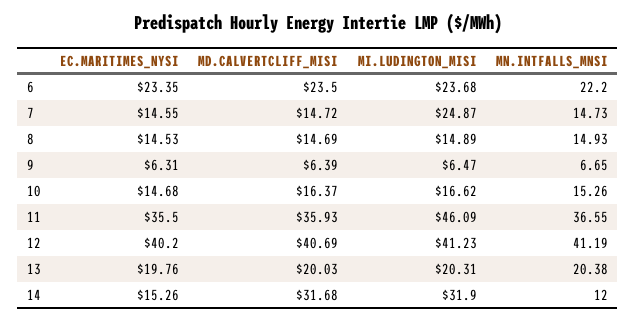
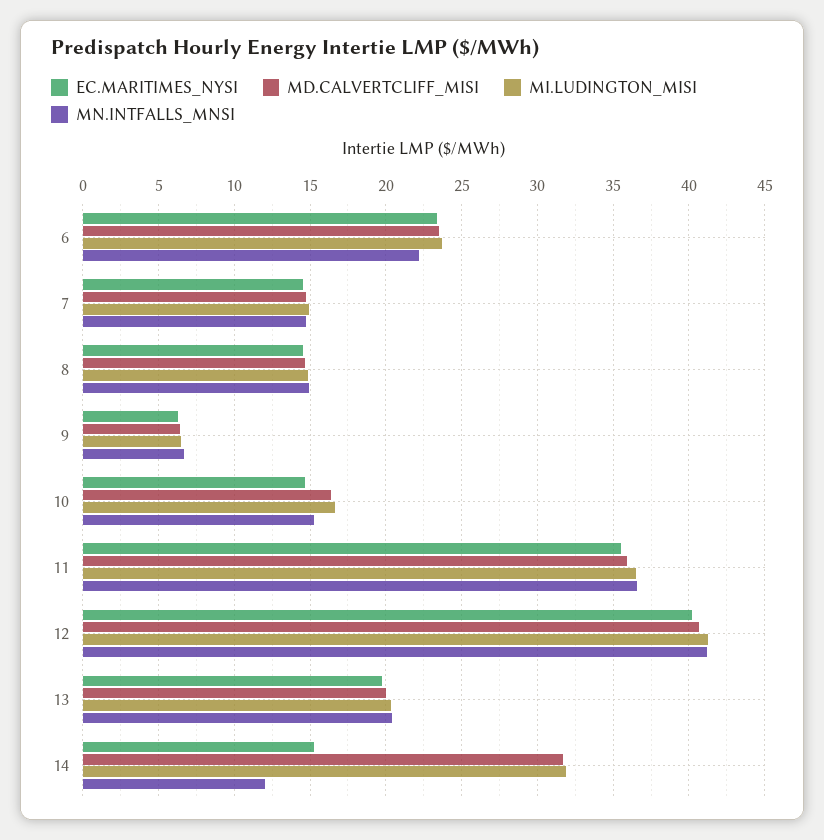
  {
    "EC.MARITIMES_NYSI": {
      "6": 23.35,
      "7": 14.55,
      "8": 14.53,
      "9": 6.31,
      "10": 14.68,
      "11": 35.5,
      "12": 40.2,
      "13": 19.76,
      "14": 15.26
    },
    "MD.CALVERTCLIFF_MISI": {
      "6": 23.5,
      "7": 14.72,
      "8": 14.69,
      "9": 6.39,
      "10": 16.37,
      "11": 35.93,
      "12": 40.69,
      "13": 20.03,
      "14": 31.68
    },
    "MI.LUDINGTON_MISI": {
      "6": 23.68,
-     "7": 24.87,
+     "7": 15,
      "8": 14.89,
      "9": 6.47,
      "10": 16.62,
-     "11": 46.09,
+     "11": 36.5,
      "12": 41.23,
      "13": 20.31,
      "14": 31.9
    },
    "MN.INTFALLS_MNSI": {
      "6": 22.2,
      "7": 14.73,
      "8": 14.93,
      "9": 6.65,
      "10": 15.26,
      "11": 36.55,
      "12": 41.19,
      "13": 20.38,
      "14": 12
    }
  }

